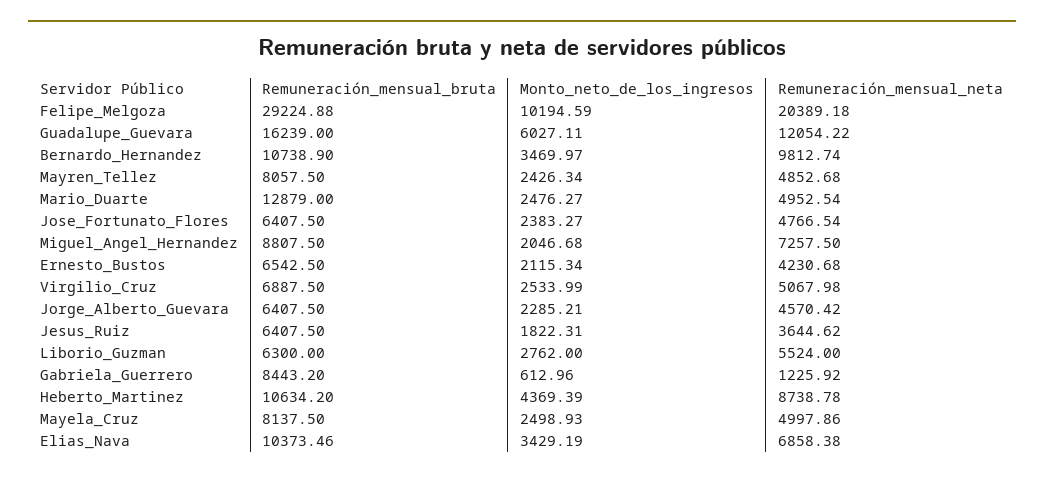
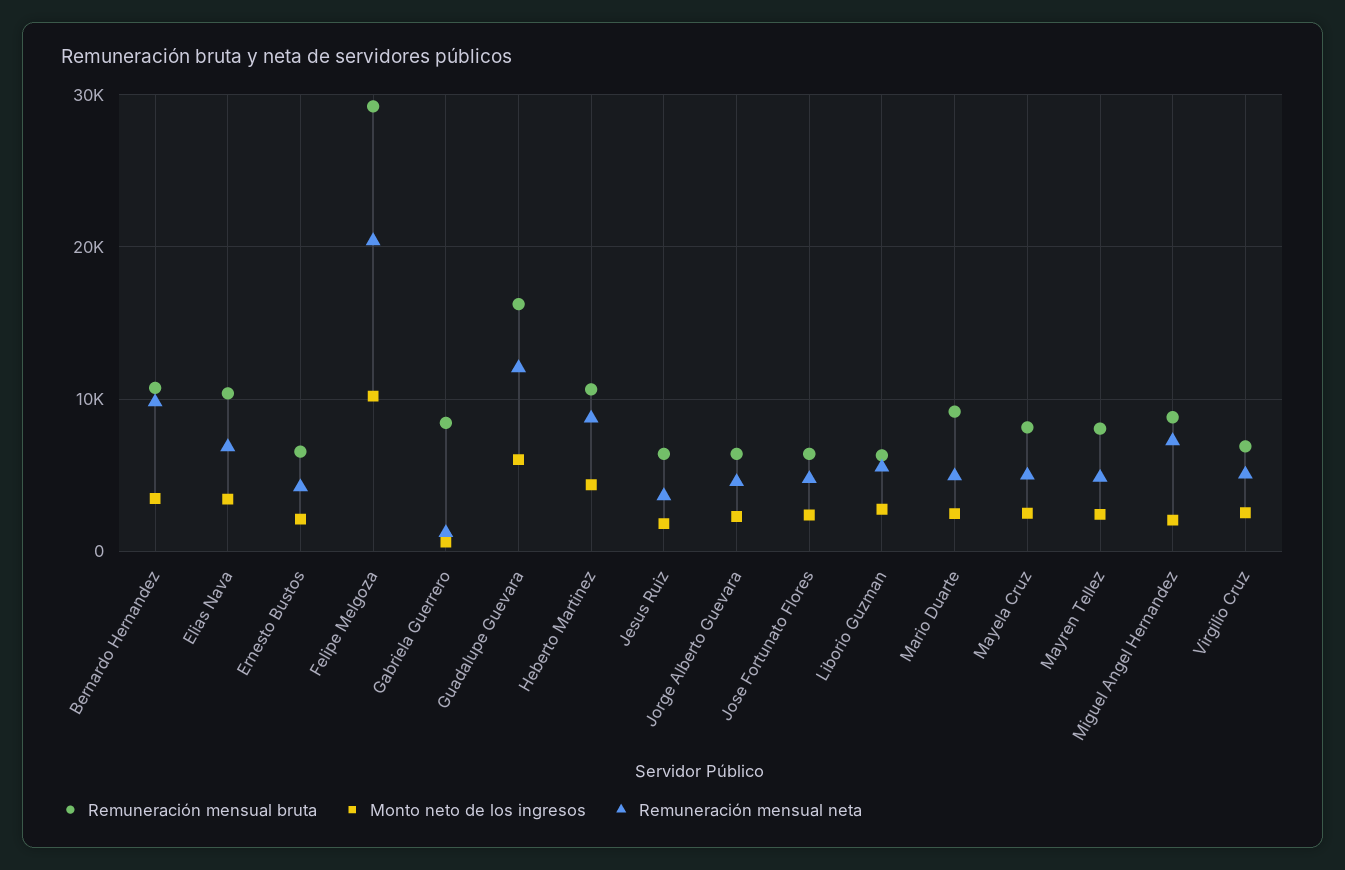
  {
    "Remuneración_mensual_bruta": {
      "Felipe_Melgoza": 29224.88,
      "Guadalupe_Guevara": 16239,
      "Bernardo_Hernandez": 10738.9,
      "Mayren_Tellez": 8057.5,
-     "Mario_Duarte": 12879,
+     "Mario_Duarte": 9000,
      "Jose_Fortunato_Flores": 6407.5,
      "Miguel_Angel_Hernandez": 8807.5,
      "Ernesto_Bustos": 6542.5,
      "Virgilio_Cruz": 6887.5,
      "Jorge_Alberto_Guevara": 6407.5,
      "Jesus_Ruiz": 6407.5,
      "Liborio_Guzman": 6300,
      "Gabriela_Guerrero": 8443.2,
      "Heberto_Martinez": 10634.2,
      "Mayela_Cruz": 8137.5,
      "Elias_Nava": 10373.46
    },
    "Monto_neto_de_los_ingresos": {
      "Felipe_Melgoza": 10194.59,
      "Guadalupe_Guevara": 6027.11,
      "Bernardo_Hernandez": 3469.97,
      "Mayren_Tellez": 2426.34,
      "Mario_Duarte": 2476.27,
      "Jose_Fortunato_Flores": 2383.27,
      "Miguel_Angel_Hernandez": 2046.68,
      "Ernesto_Bustos": 2115.34,
      "Virgilio_Cruz": 2533.99,
      "Jorge_Alberto_Guevara": 2285.21,
      "Jesus_Ruiz": 1822.31,
      "Liborio_Guzman": 2762,
      "Gabriela_Guerrero": 612.96,
      "Heberto_Martinez": 4369.39,
      "Mayela_Cruz": 2498.93,
      "Elias_Nava": 3429.19
    },
    "Remuneración_mensual_neta": {
      "Felipe_Melgoza": 20389.18,
      "Guadalupe_Guevara": 12054.22,
      "Bernardo_Hernandez": 9812.74,
      "Mayren_Tellez": 4852.68,
      "Mario_Duarte": 4952.54,
      "Jose_Fortunato_Flores": 4766.54,
      "Miguel_Angel_Hernandez": 7257.5,
      "Ernesto_Bustos": 4230.68,
      "Virgilio_Cruz": 5067.98,
      "Jorge_Alberto_Guevara": 4570.42,
      "Jesus_Ruiz": 3644.62,
      "Liborio_Guzman": 5524,
      "Gabriela_Guerrero": 1225.92,
      "Heberto_Martinez": 8738.78,
      "Mayela_Cruz": 4997.86,
      "Elias_Nava": 6858.38
    }
  }

